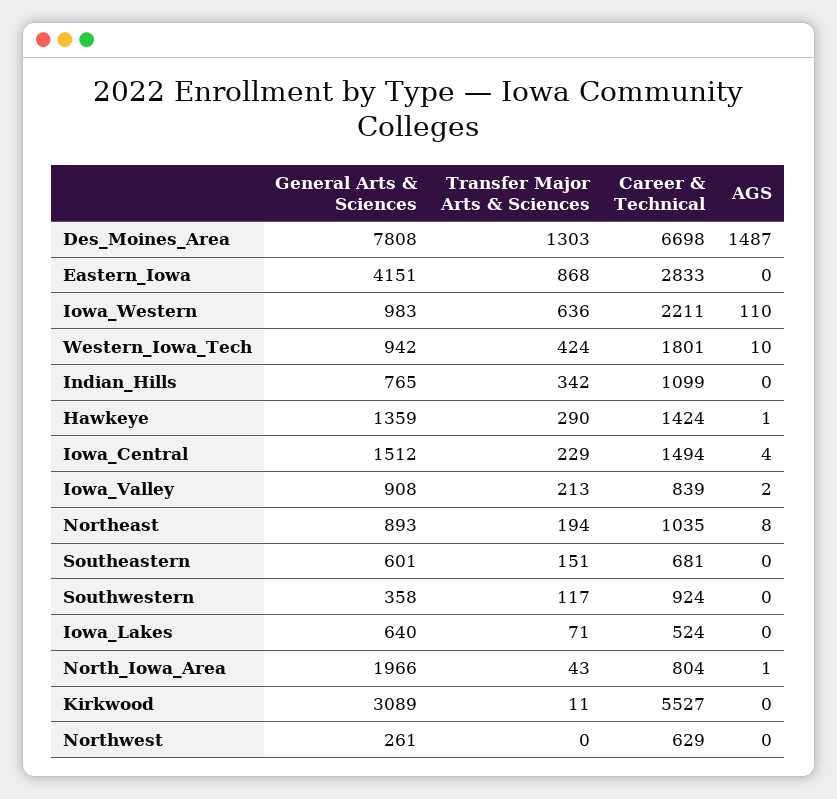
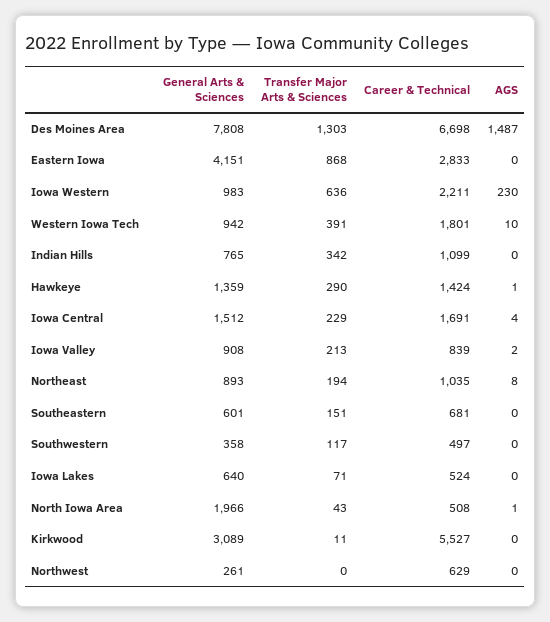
  {
    "General Arts & Sciences": {
      "Des_Moines_Area": 7808,
      "Eastern_Iowa": 4151,
      "Iowa_Western": 983,
      "Western_Iowa_Tech": 942,
      "Indian_Hills": 765,
      "Hawkeye": 1359,
      "Iowa_Central": 1512,
      "Iowa_Valley": 908,
      "Northeast": 893,
      "Southeastern": 601,
      "Southwestern": 358,
      "Iowa_Lakes": 640,
      "North_Iowa_Area": 1966,
      "Kirkwood": 3089,
      "Northwest": 261
    },
    "Transfer Major Arts & Sciences": {
      "Des_Moines_Area": 1303,
      "Eastern_Iowa": 868,
      "Iowa_Western": 636,
-     "Western_Iowa_Tech": 424,
+     "Western_Iowa_Tech": 391,
      "Indian_Hills": 342,
      "Hawkeye": 290,
      "Iowa_Central": 229,
      "Iowa_Valley": 213,
      "Northeast": 194,
      "Southeastern": 151,
      "Southwestern": 117,
      "Iowa_Lakes": 71,
      "North_Iowa_Area": 43,
      "Kirkwood": 11,
      "Northwest": 0
    },
    "Career & Technical": {
      "Des_Moines_Area": 6698,
      "Eastern_Iowa": 2833,
      "Iowa_Western": 2211,
      "Western_Iowa_Tech": 1801,
      "Indian_Hills": 1099,
      "Hawkeye": 1424,
-     "Iowa_Central": 1494,
+     "Iowa_Central": 1691,
      "Iowa_Valley": 839,
      "Northeast": 1035,
      "Southeastern": 681,
-     "Southwestern": 924,
+     "Southwestern": 497,
      "Iowa_Lakes": 524,
-     "North_Iowa_Area": 804,
+     "North_Iowa_Area": 508,
      "Kirkwood": 5527,
      "Northwest": 629
    },
    "AGS": {
      "Des_Moines_Area": 1487,
      "Eastern_Iowa": 0,
-     "Iowa_Western": 110,
+     "Iowa_Western": 230,
      "Western_Iowa_Tech": 10,
      "Indian_Hills": 0,
      "Hawkeye": 1,
      "Iowa_Central": 4,
      "Iowa_Valley": 2,
      "Northeast": 8,
      "Southeastern": 0,
      "Southwestern": 0,
      "Iowa_Lakes": 0,
      "North_Iowa_Area": 1,
      "Kirkwood": 0,
      "Northwest": 0
    }
  }

